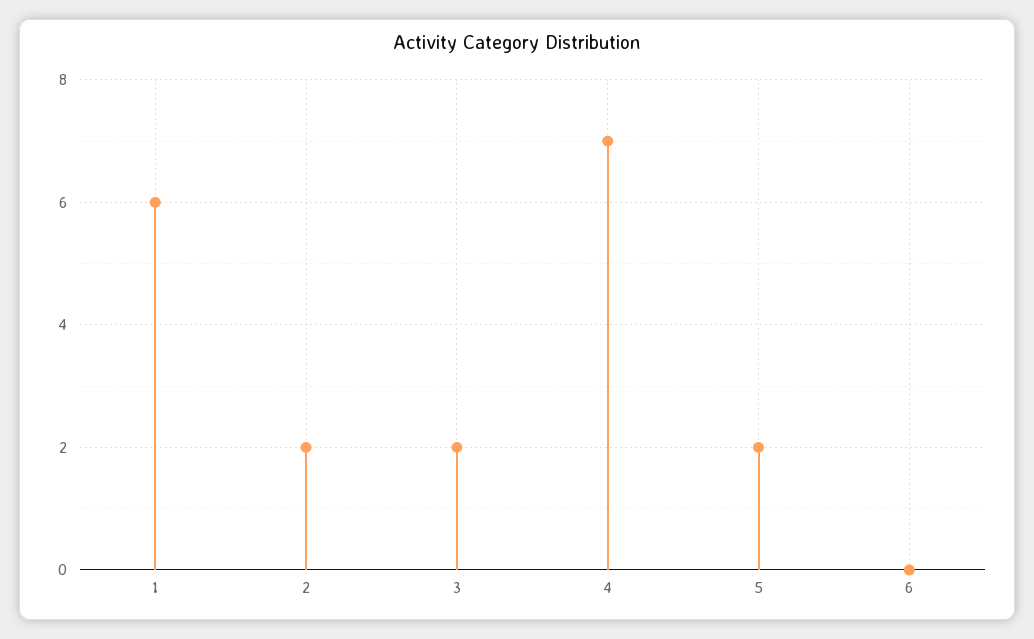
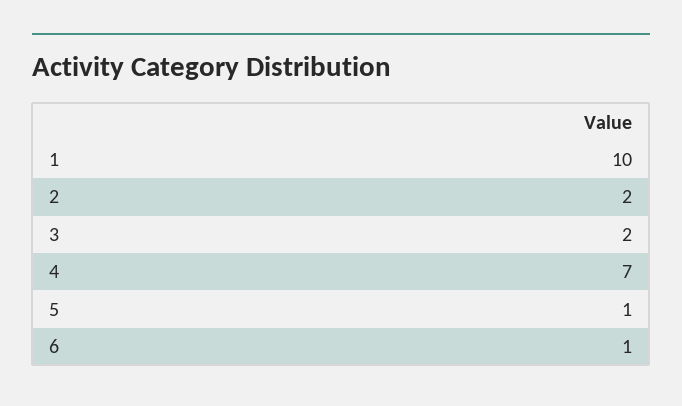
  {
-   "1": 6,
+   "1": 10,
    "2": 2,
    "3": 2,
    "4": 7,
-   "5": 2,
+   "5": 1,
-   "6": 0
+   "6": 1
  }

